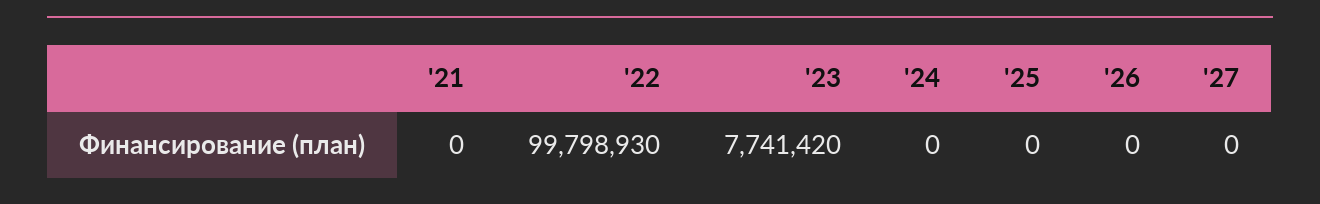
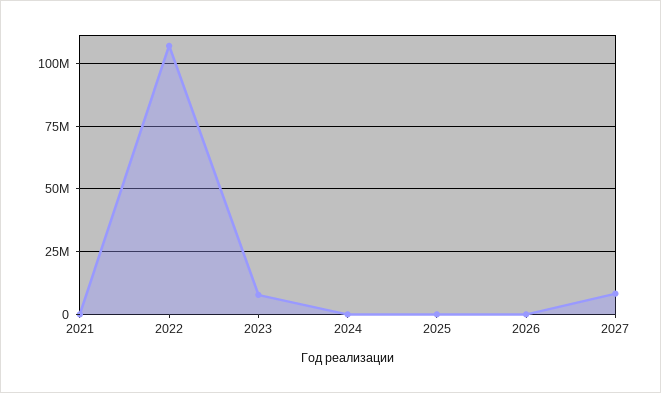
  {
    "'21": 0,
-   "'22": 99798930,
+   "'22": 107500000,
    "'23": 7741420,
    "'24": 0,
    "'25": 0,
    "'26": 0,
-   "'27": 0
+   "'27": 7500000
  }

